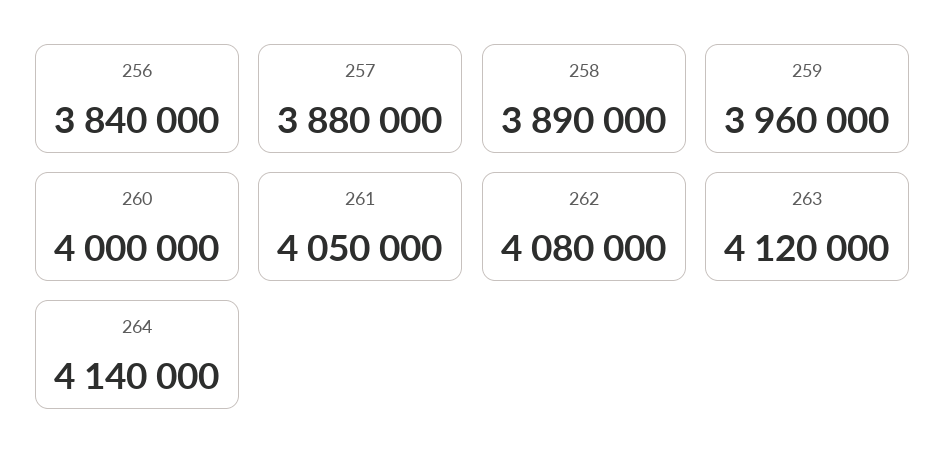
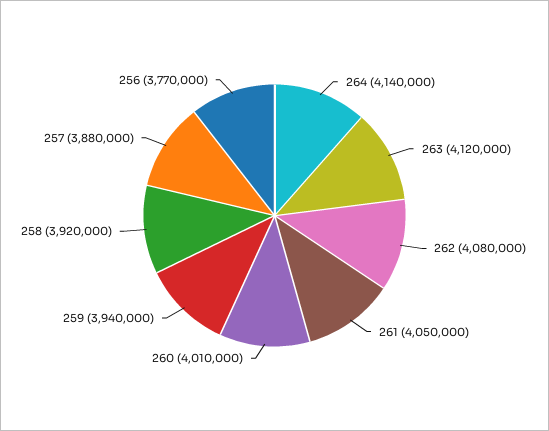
  {
-   "256": 3840000,
+   "256": 3770000,
    "257": 3880000,
-   "258": 3890000,
+   "258": 3920000,
-   "259": 3960000,
+   "259": 3940000,
-   "260": 4000000,
+   "260": 4010000,
    "261": 4050000,
    "262": 4080000,
    "263": 4120000,
    "264": 4140000
  }

